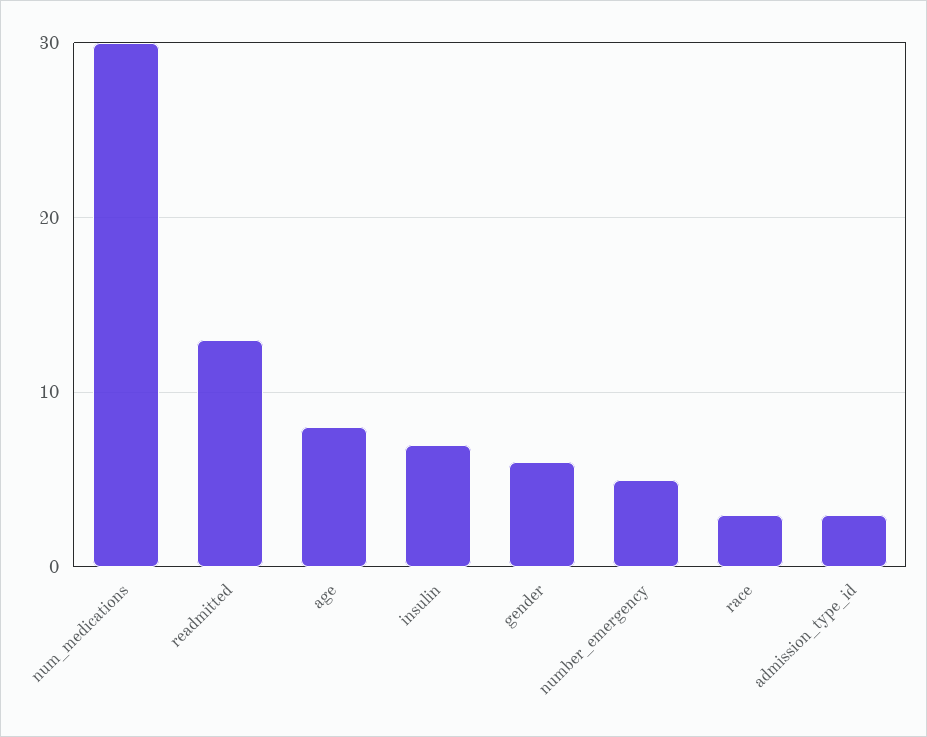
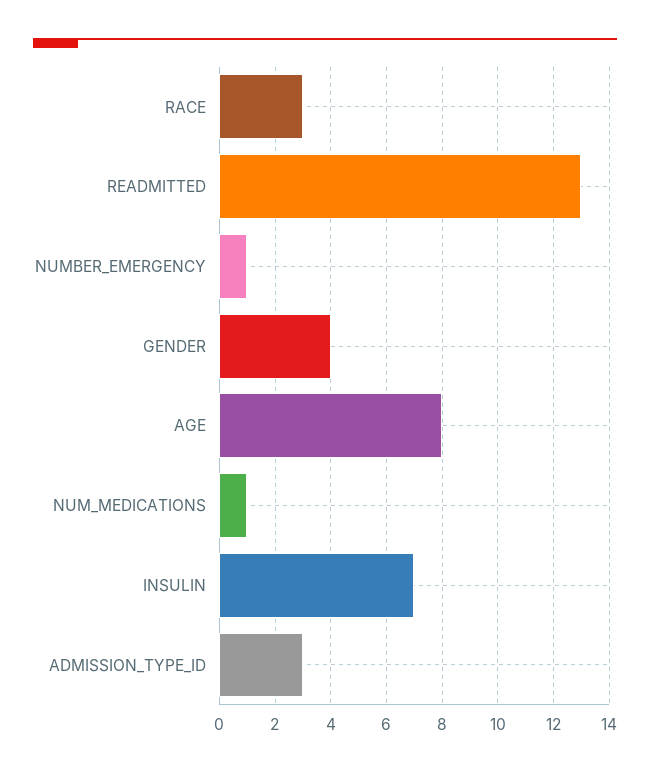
  {
-   "num_medications": 30,
+   "num_medications": 1,
    "readmitted": 13,
    "age": 8,
    "insulin": 7,
-   "gender": 6,
+   "gender": 4,
-   "number_emergency": 5,
+   "number_emergency": 1,
    "race": 3,
    "admission_type_id": 3
  }

